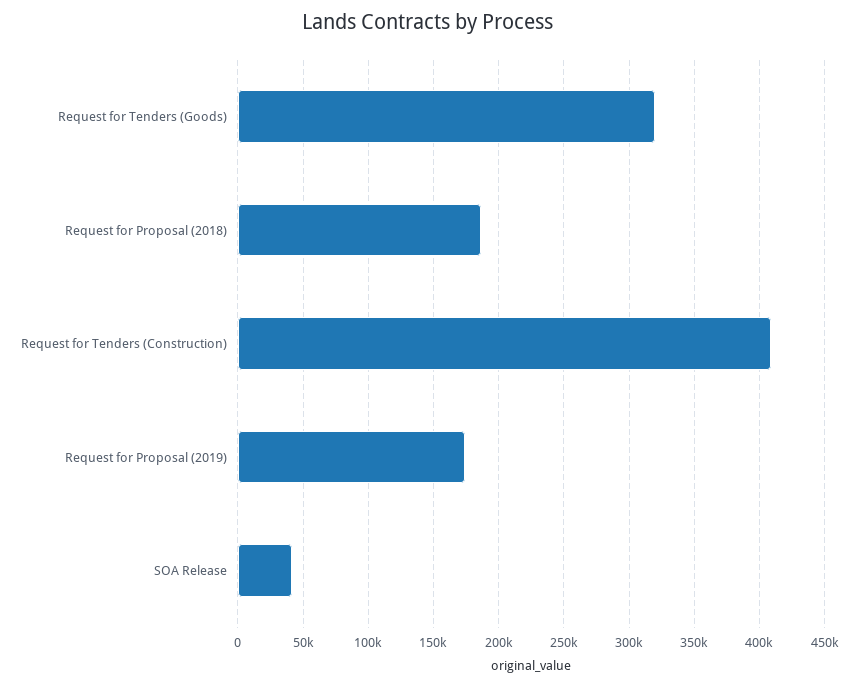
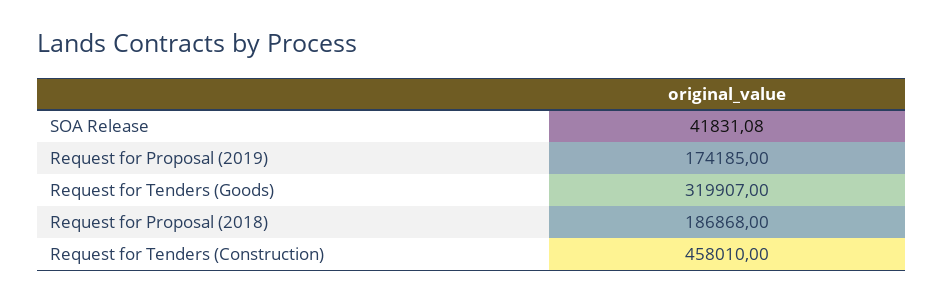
  {
    "Request for Tenders (Goods)": 319907,
    "Request for Proposal (2018)": 186868,
-   "Request for Tenders (Construction)": 410000,
+   "Request for Tenders (Construction)": 458010,
    "Request for Proposal (2019)": 174185,
    "SOA Release": 41831.08
  }

